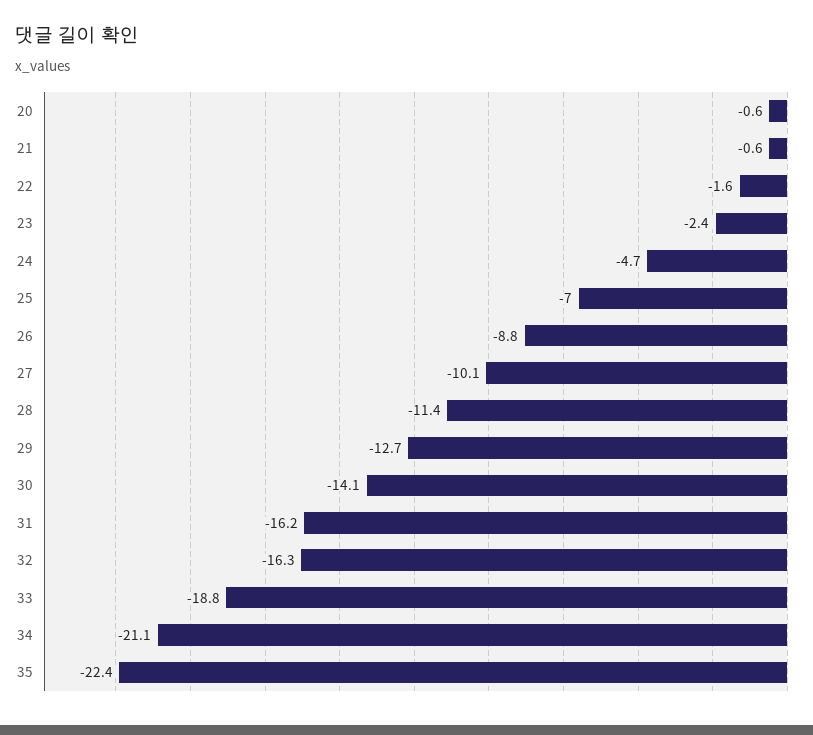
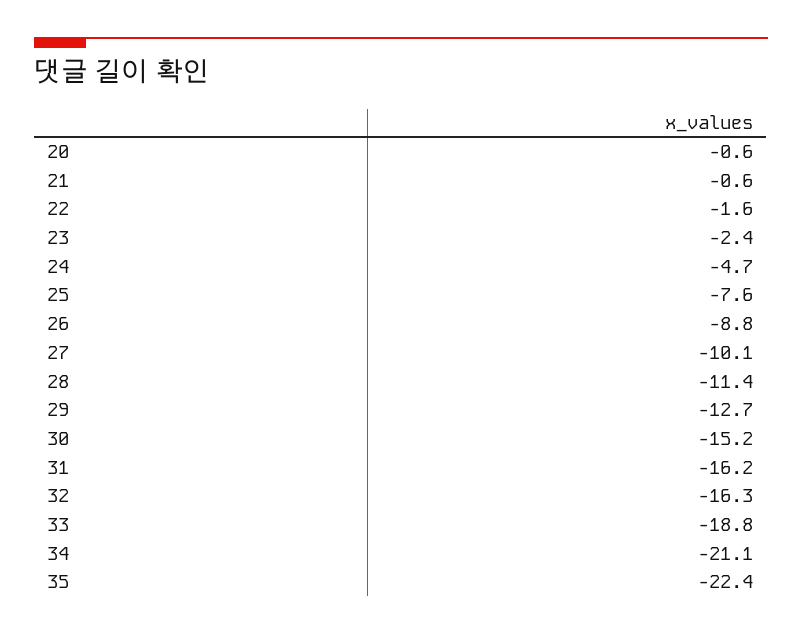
  {
    "20": -0.6,
    "21": -0.6,
    "22": -1.6,
    "23": -2.4,
    "24": -4.7,
-   "25": -7,
+   "25": -7.6,
    "26": -8.8,
    "27": -10.1,
    "28": -11.4,
    "29": -12.7,
-   "30": -14.1,
+   "30": -15.2,
    "31": -16.2,
    "32": -16.3,
    "33": -18.8,
    "34": -21.1,
    "35": -22.4
  }

